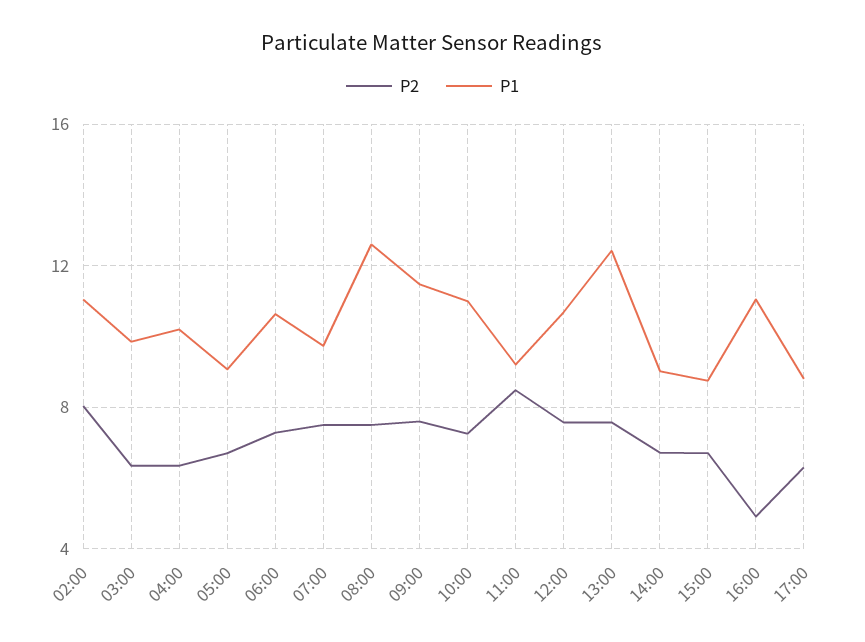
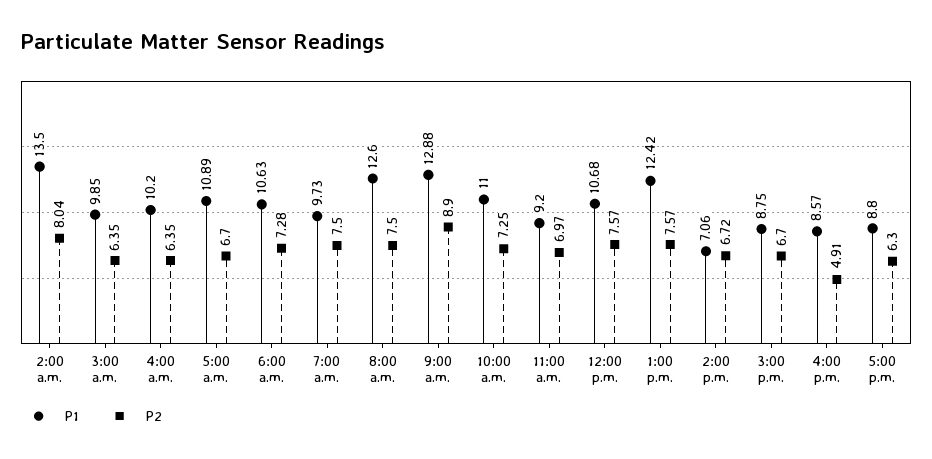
  {
    "P2": {
      "02:00": 8.04,
      "03:00": 6.35,
      "04:00": 6.35,
      "05:00": 6.7,
      "06:00": 7.28,
      "07:00": 7.5,
      "08:00": 7.5,
-     "09:00": 7.5,
+     "09:00": 8.9,
      "10:00": 7.25,
-     "11:00": 8.5,
+     "11:00": 6.97,
      "12:00": 7.57,
      "13:00": 7.57,
      "14:00": 6.72,
      "15:00": 6.7,
      "16:00": 4.91,
      "17:00": 6.3
    },
    "P1": {
-     "02:00": 11,
+     "02:00": 13.5,
      "03:00": 9.85,
      "04:00": 10.2,
-     "05:00": 9,
+     "05:00": 10.89,
      "06:00": 10.63,
      "07:00": 9.73,
      "08:00": 12.6,
-     "09:00": 11.5,
+     "09:00": 12.88,
      "10:00": 11,
      "11:00": 9.2,
      "12:00": 10.68,
      "13:00": 12.42,
-     "14:00": 9,
+     "14:00": 7.06,
      "15:00": 8.75,
-     "16:00": 11,
+     "16:00": 8.57,
      "17:00": 8.8
    }
  }

